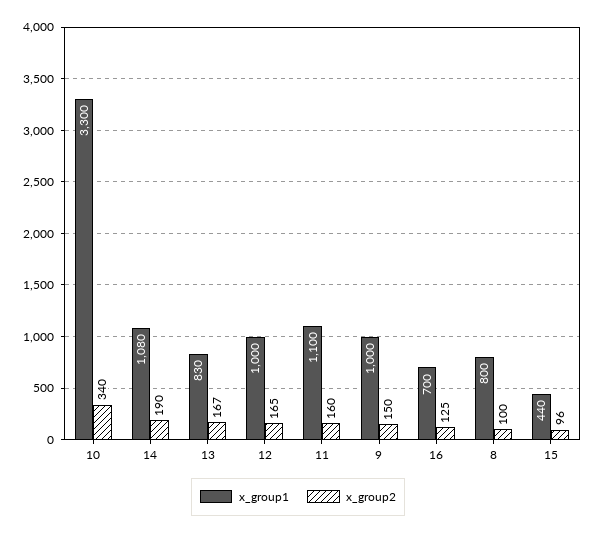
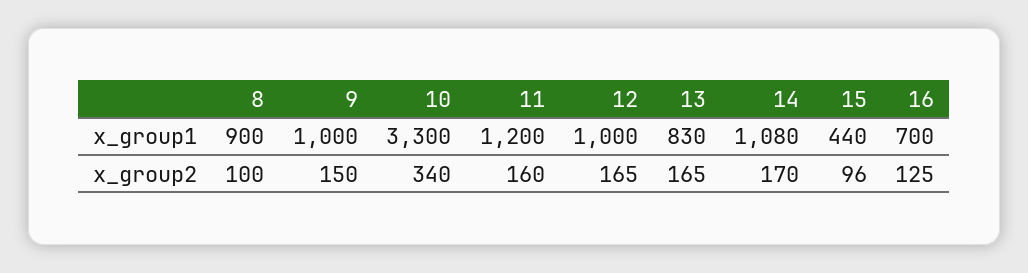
  {
    "x_group1": {
      "10": 3300,
      "14": 1080,
      "13": 830,
      "12": 1000,
-     "11": 1100,
+     "11": 1200,
      "9": 1000,
      "16": 700,
-     "8": 800,
+     "8": 900,
      "15": 440
    },
    "x_group2": {
      "10": 340,
-     "14": 190,
+     "14": 170,
-     "13": 167,
+     "13": 165,
      "12": 165,
      "11": 160,
      "9": 150,
      "16": 125,
      "8": 100,
      "15": 96
    }
  }

